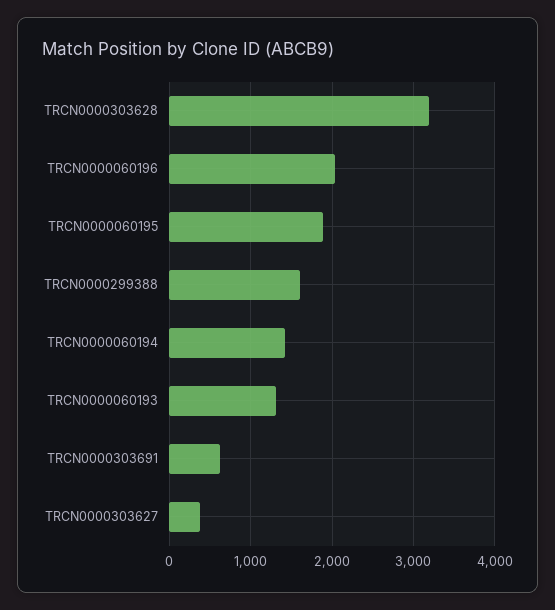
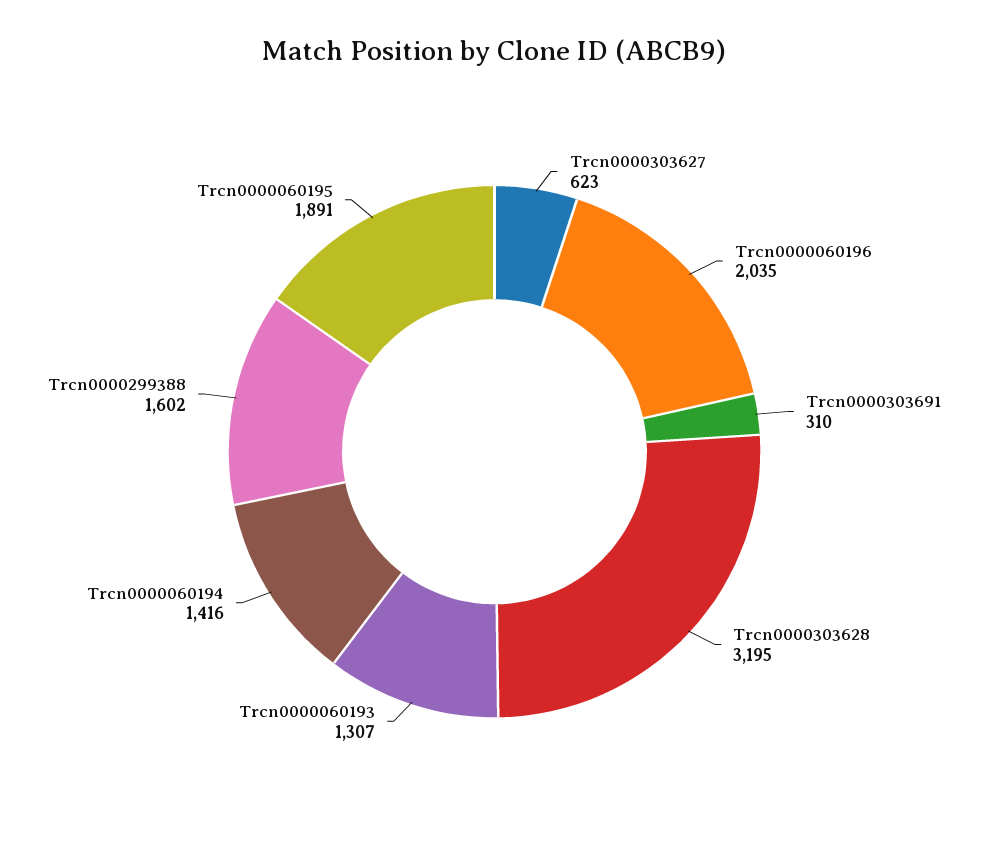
  {
    "TRCN0000303628": 3195,
    "TRCN0000060196": 2035,
    "TRCN0000060195": 1891,
    "TRCN0000299388": 1602,
    "TRCN0000060194": 1416,
    "TRCN0000060193": 1307,
-   "TRCN0000303691": 600,
+   "TRCN0000303691": 310,
-   "TRCN0000303627": 400
+   "TRCN0000303627": 623
  }

